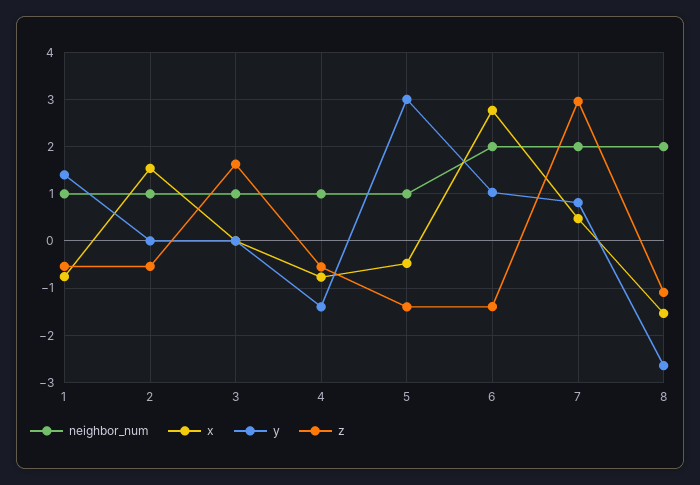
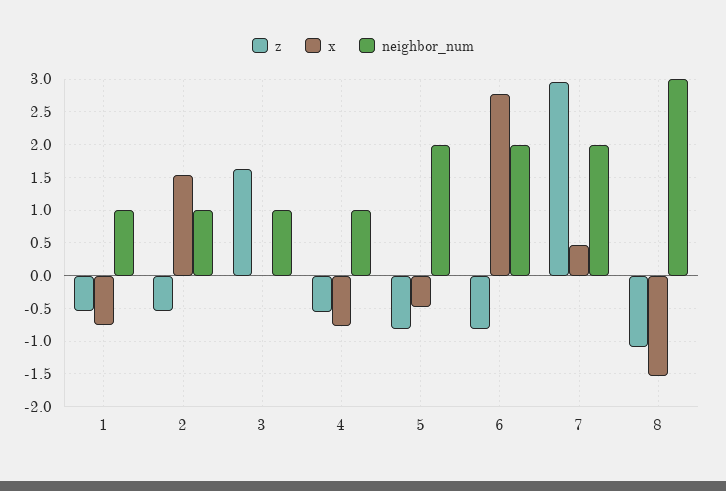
  {
    "neighbor_num": {
      "1": 1,
      "2": 1,
      "3": 1,
      "4": 1,
-     "5": 1,
+     "5": 2,
      "6": 2,
      "7": 2,
-     "8": 2
+     "8": 3
    },
    "x": {
      "1": -0.8,
      "2": 1.5,
      "3": 0,
      "4": -0.8,
      "5": -0.5,
      "6": 2.8,
      "7": 0.5,
      "8": -1.5
    },
-   "y": {
-     "1": 1.4,
-     "2": 0,
-     "3": 0,
-     "4": -1.4,
-     "5": 3,
-     "6": 1,
-     "7": 0.8,
-     "8": -2.6
-   },
    "z": {
      "1": -0.5,
      "2": -0.5,
      "3": 1.6,
      "4": -0.6,
-     "5": -1.4,
+     "5": -0.8,
-     "6": -1.4,
+     "6": -0.8,
      "7": 3,
      "8": -1.1
    }
  }

